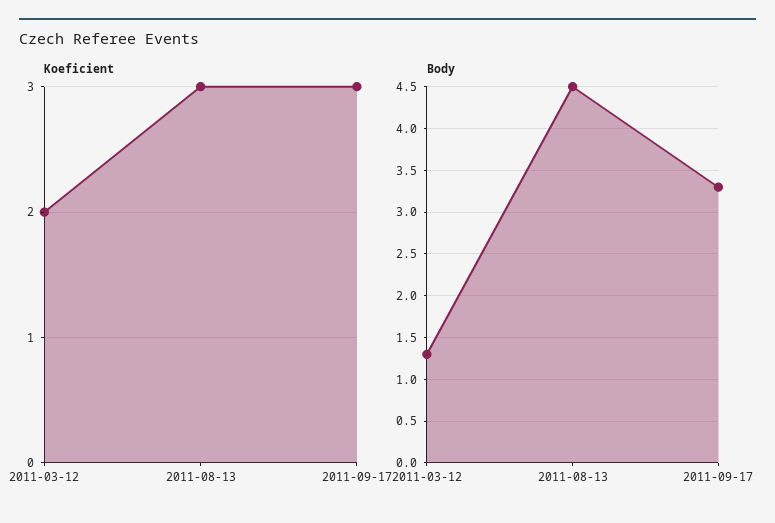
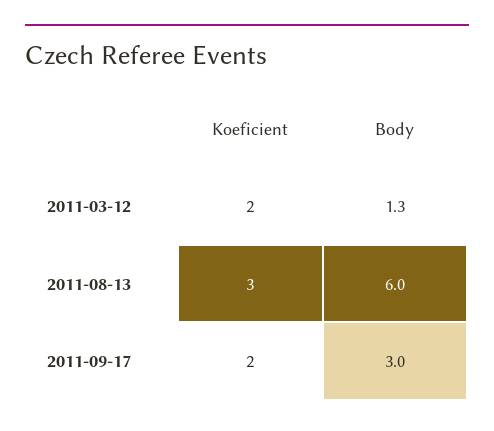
  {
    "Koeficient": {
      "2011-03-12": 2,
      "2011-08-13": 3,
-     "2011-09-17": 3
+     "2011-09-17": 2
    },
    "Body": {
      "2011-03-12": 1.3,
-     "2011-08-13": 4.5,
+     "2011-08-13": 6,
-     "2011-09-17": 3.3
+     "2011-09-17": 3
    }
  }

